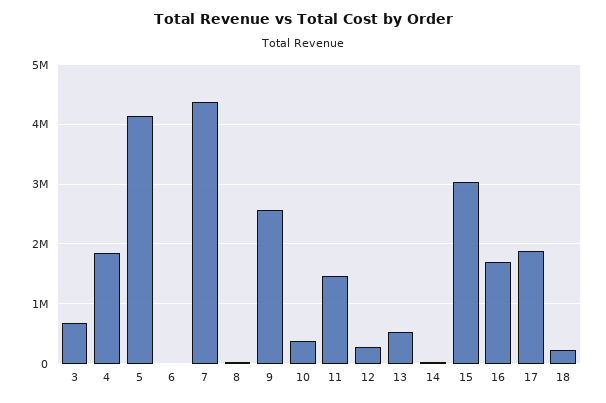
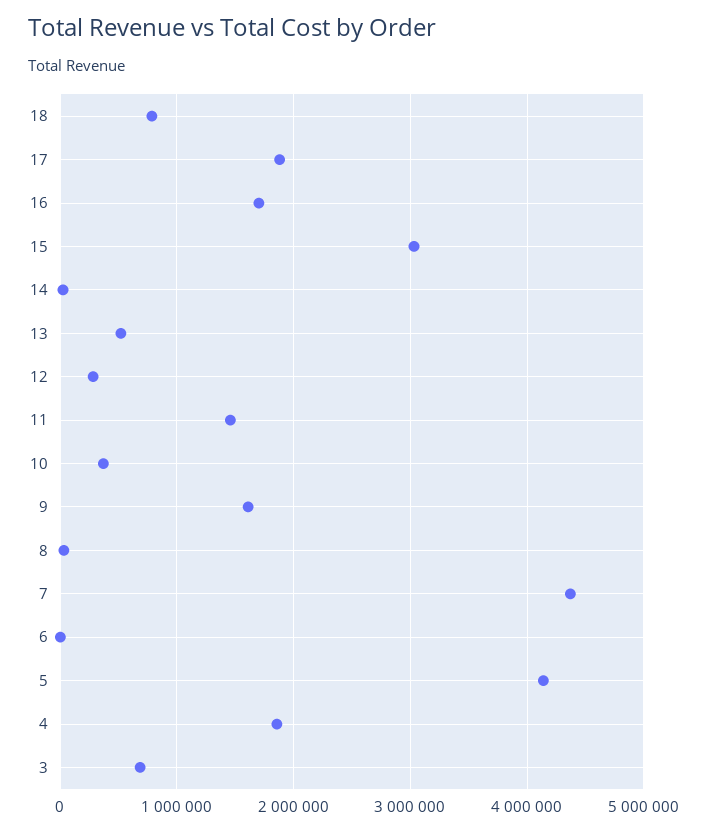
  {
    "3": 700000,
    "4": 1900000,
    "5": 4100000,
    "6": 0,
    "7": 4400000,
    "8": 0,
-   "9": 2600000,
+   "9": 1600000,
    "10": 400000,
    "11": 1500000,
    "12": 300000,
    "13": 500000,
    "14": 0,
    "15": 3000000,
    "16": 1700000,
    "17": 1900000,
-   "18": 200000
+   "18": 800000
  }

